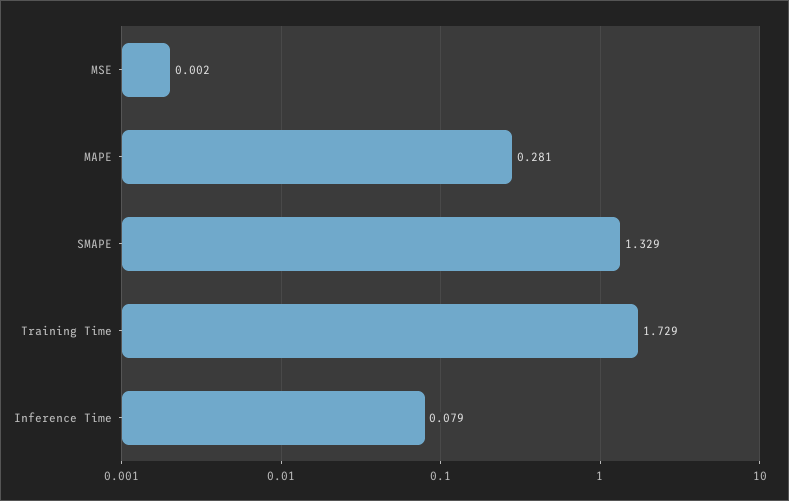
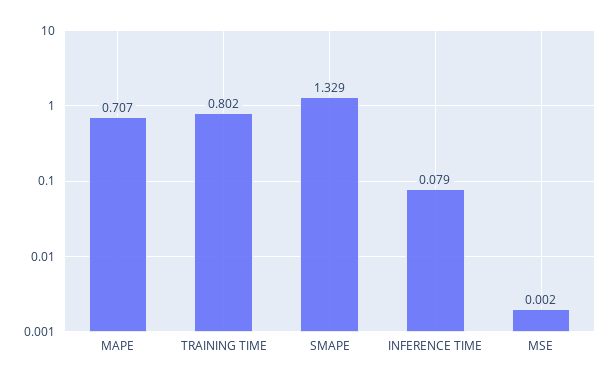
  {
    "MSE": 0.002,
-   "MAPE": 0.281,
+   "MAPE": 0.707,
    "SMAPE": 1.329,
-   "Training Time": 1.729,
+   "Training Time": 0.802,
    "Inference Time": 0.079
  }

